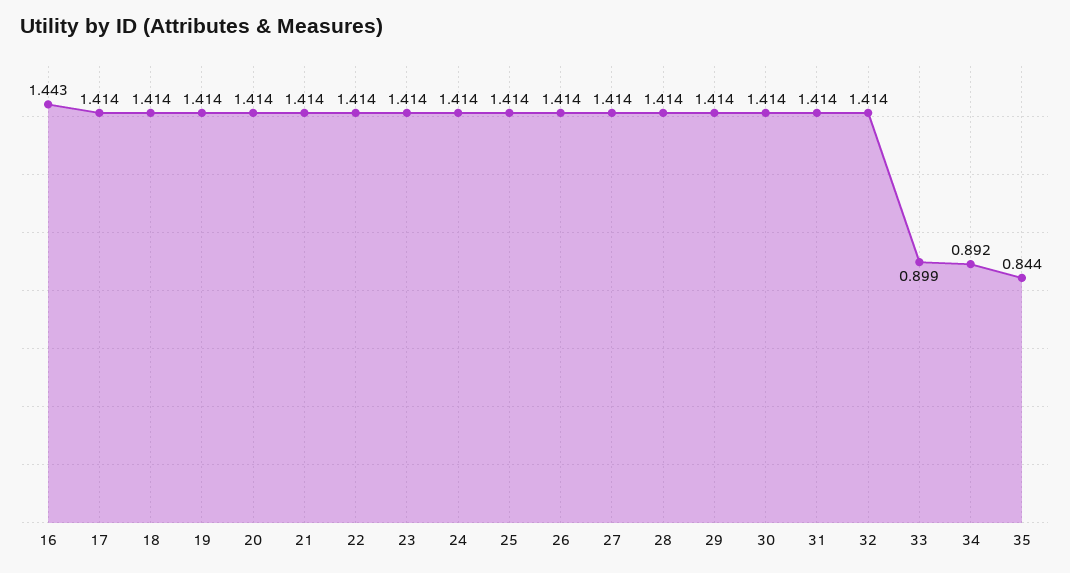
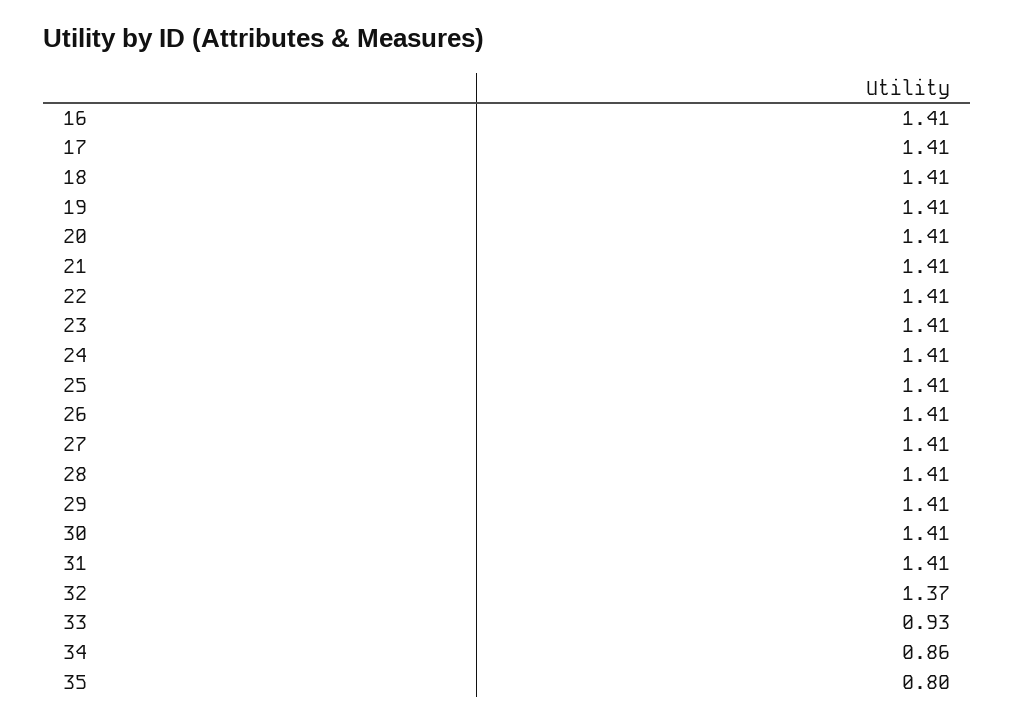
  {
-   "16": 1.443,
+   "16": 1.41,
    "17": 1.414,
    "18": 1.414,
    "19": 1.414,
    "20": 1.414,
    "21": 1.414,
    "22": 1.414,
    "23": 1.414,
    "24": 1.414,
    "25": 1.414,
    "26": 1.414,
    "27": 1.414,
    "28": 1.414,
    "29": 1.414,
    "30": 1.414,
    "31": 1.414,
-   "32": 1.414,
+   "32": 1.37,
-   "33": 0.899,
+   "33": 0.93,
-   "34": 0.892,
+   "34": 0.86,
-   "35": 0.844
+   "35": 0.8
  }

